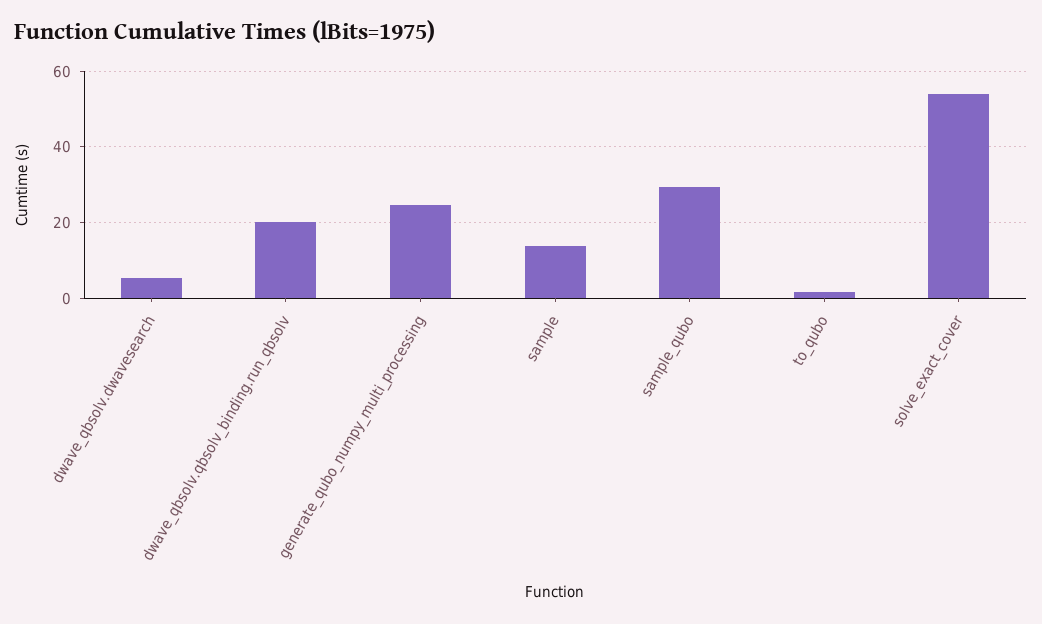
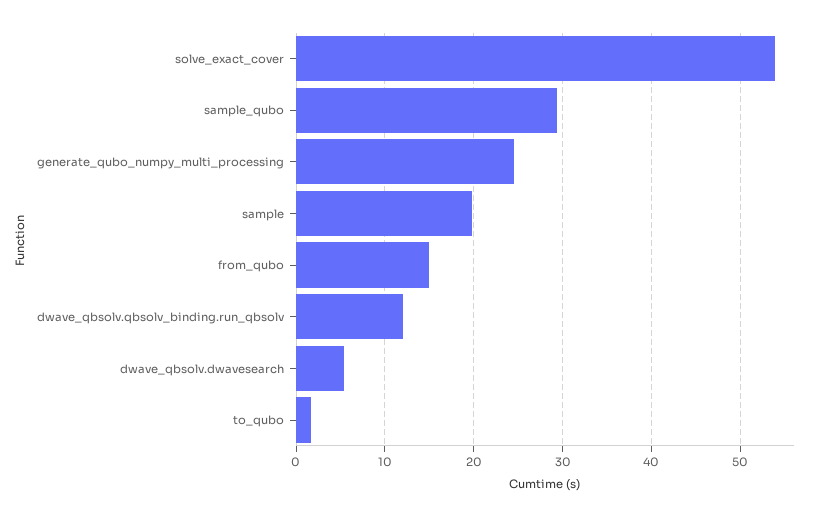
  {
    "dwave_qbsolv.dwavesearch": 5,
-   "dwave_qbsolv.qbsolv_binding.run_qbsolv": 20,
+   "dwave_qbsolv.qbsolv_binding.run_qbsolv": 12,
    "generate_qubo_numpy_multi_processing": 25,
-   "sample": 14,
+   "sample": 20,
    "sample_qubo": 29,
    "to_qubo": 2,
-   "solve_exact_cover": 54
+   "solve_exact_cover": 54,
+   "from_qubo": 15
  }

